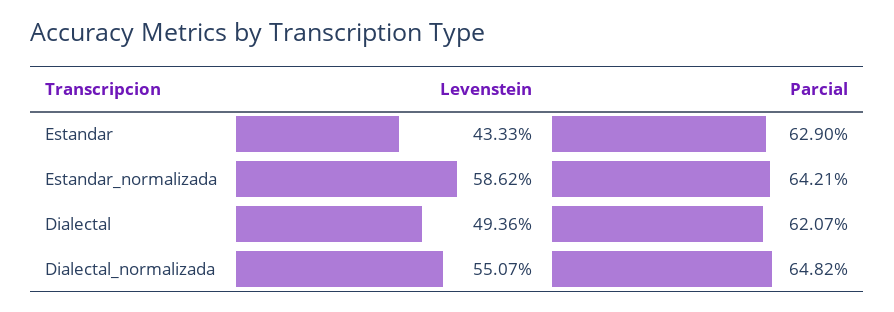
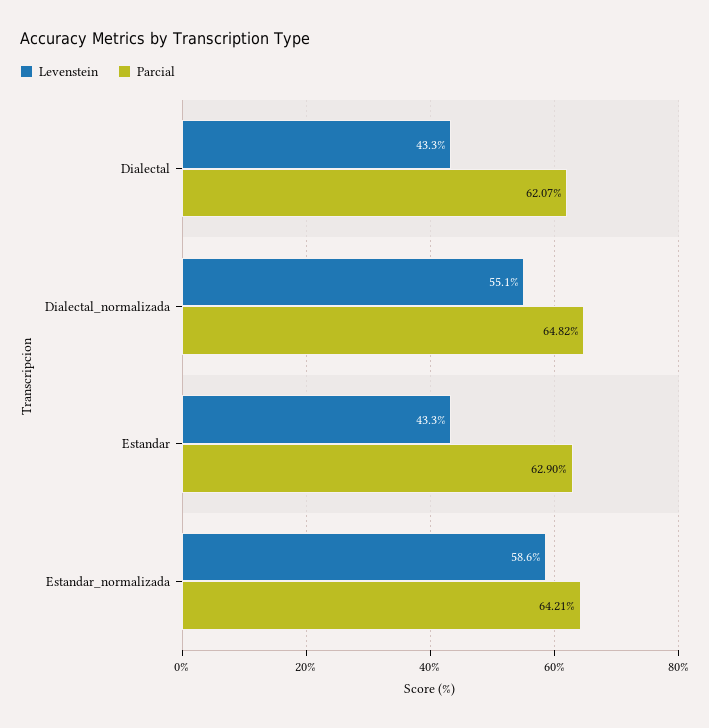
  {
    "Levenstein": {
      "Estandar": 43.33,
      "Estandar_normalizada": 58.62,
-     "Dialectal": 49.36,
+     "Dialectal": 43.3,
      "Dialectal_normalizada": 55.07
    },
    "Parcial": {
      "Estandar": 62.9,
      "Estandar_normalizada": 64.21,
      "Dialectal": 62.07,
      "Dialectal_normalizada": 64.82
    }
  }

